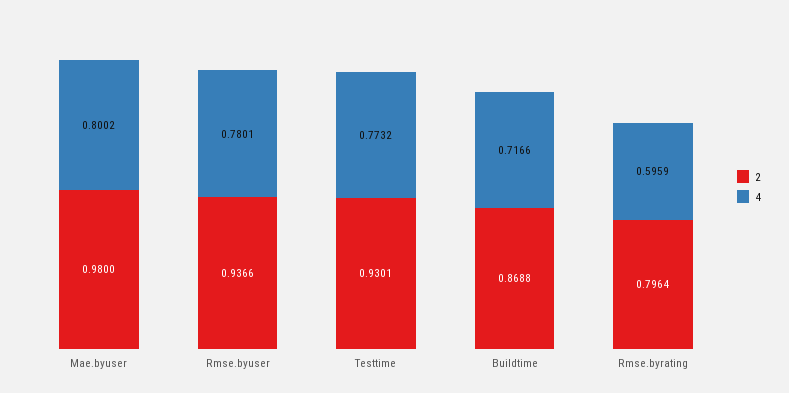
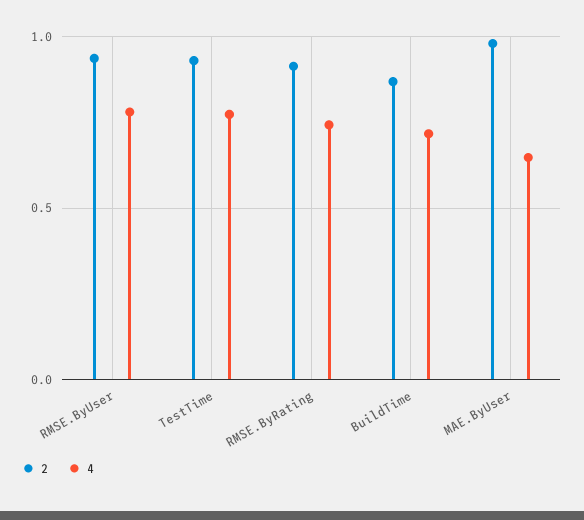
  {
    "2": {
      "Mae.byuser": 0.98,
      "Rmse.byuser": 0.9366,
      "Testtime": 0.9301,
      "Buildtime": 0.8688,
-     "Rmse.byrating": 0.7964
+     "Rmse.byrating": 0.9
    },
    "4": {
-     "Mae.byuser": 0.8002,
+     "Mae.byuser": 0.65,
      "Rmse.byuser": 0.7801,
      "Testtime": 0.7732,
      "Buildtime": 0.7166,
-     "Rmse.byrating": 0.5959
+     "Rmse.byrating": 0.75
    }
  }

